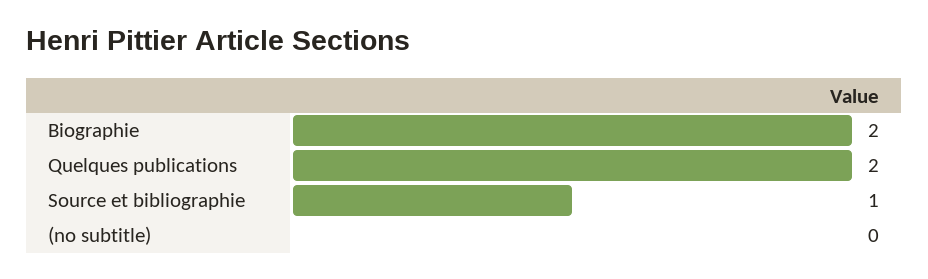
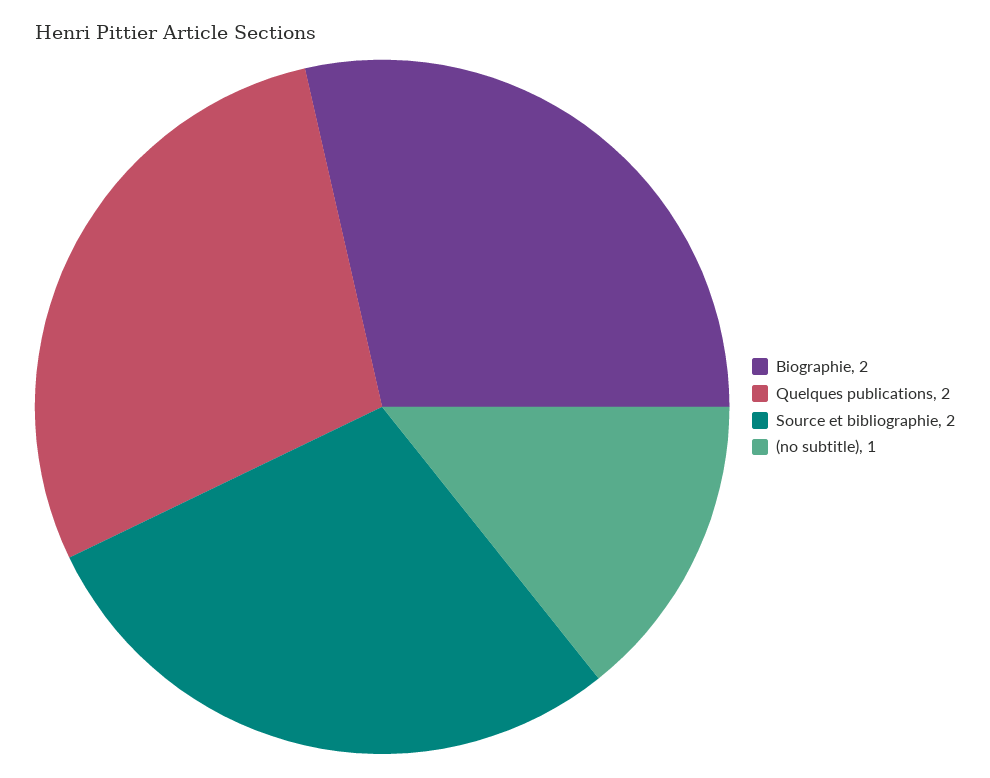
  {
    "Biographie": 2,
    "Quelques publications": 2,
-   "Source et bibliographie": 1,
+   "Source et bibliographie": 2,
-   "(no subtitle)": 0
+   "(no subtitle)": 1
  }

